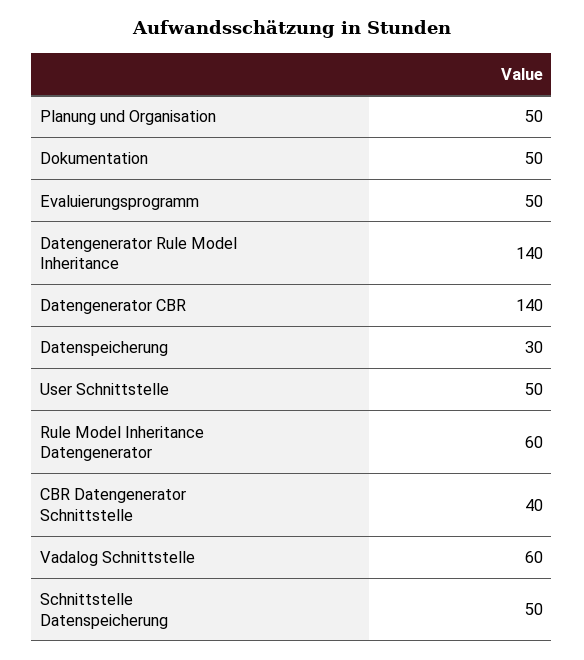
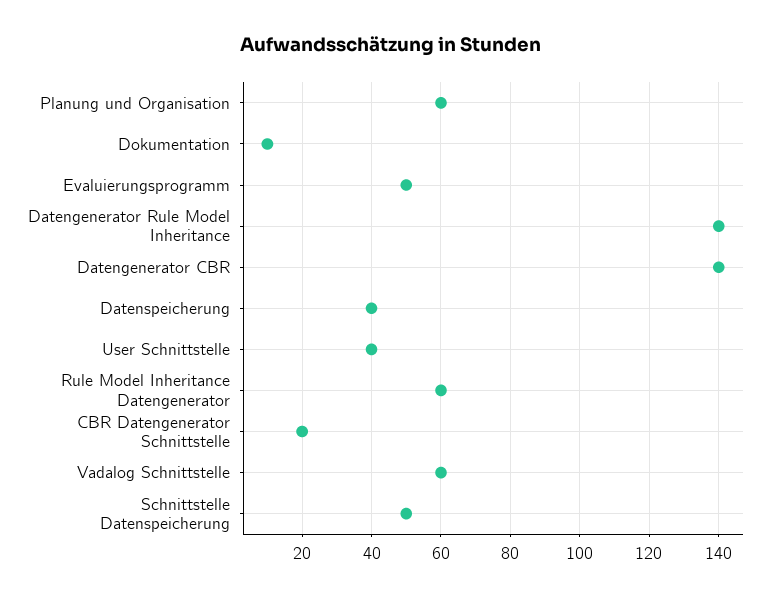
  {
-   "Planung und Organisation": 50,
+   "Planung und Organisation": 60,
-   "Dokumentation": 50,
+   "Dokumentation": 10,
    "Evaluierungsprogramm": 50,
    "Datengenerator Rule Model Inheritance": 140,
    "Datengenerator CBR": 140,
-   "Datenspeicherung": 30,
+   "Datenspeicherung": 40,
-   "User Schnittstelle": 50,
+   "User Schnittstelle": 40,
    "Rule Model Inheritance Datengenerator": 60,
-   "CBR Datengenerator Schnittstelle": 40,
+   "CBR Datengenerator Schnittstelle": 20,
    "Vadalog Schnittstelle": 60,
    "Schnittstelle Datenspeicherung": 50
  }

